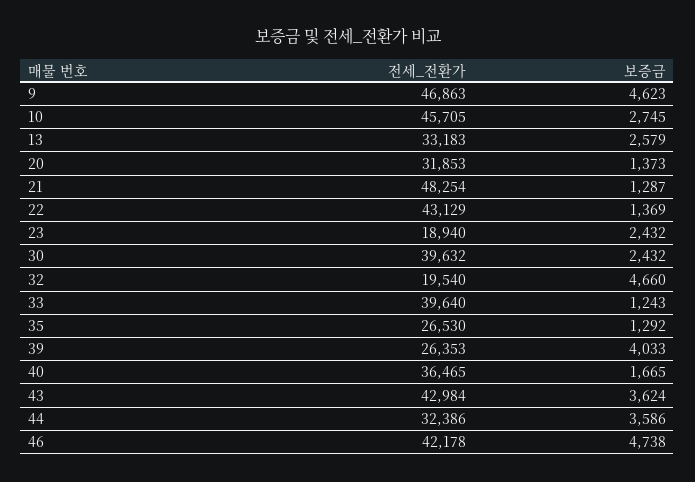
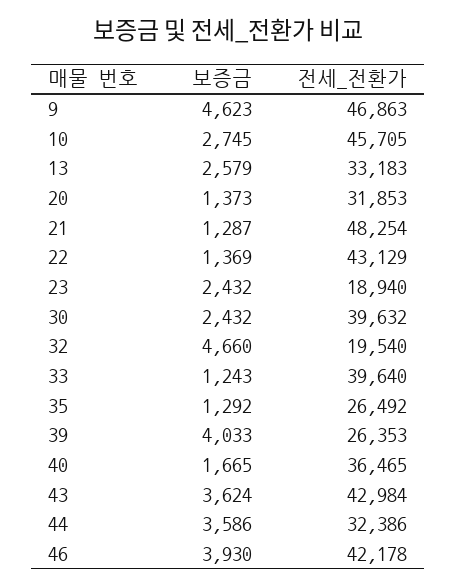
  {
    "전세_전환가": {
      "9": 46863,
      "10": 45705,
      "13": 33183,
      "20": 31853,
      "21": 48254,
      "22": 43129,
      "23": 18940,
      "30": 39632,
      "32": 19540,
      "33": 39640,
-     "35": 26530,
+     "35": 26492,
      "39": 26353,
      "40": 36465,
      "43": 42984,
      "44": 32386,
      "46": 42178
    },
    "보증금": {
      "9": 4623,
      "10": 2745,
      "13": 2579,
      "20": 1373,
      "21": 1287,
      "22": 1369,
      "23": 2432,
      "30": 2432,
      "32": 4660,
      "33": 1243,
      "35": 1292,
      "39": 4033,
      "40": 1665,
      "43": 3624,
      "44": 3586,
-     "46": 4738
+     "46": 3930
    }
  }

